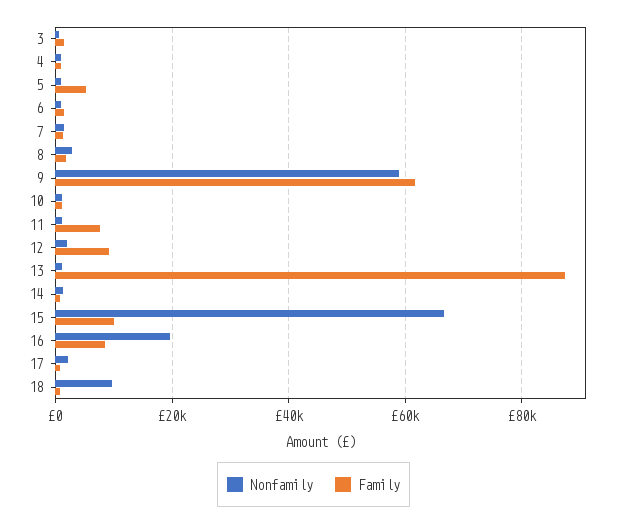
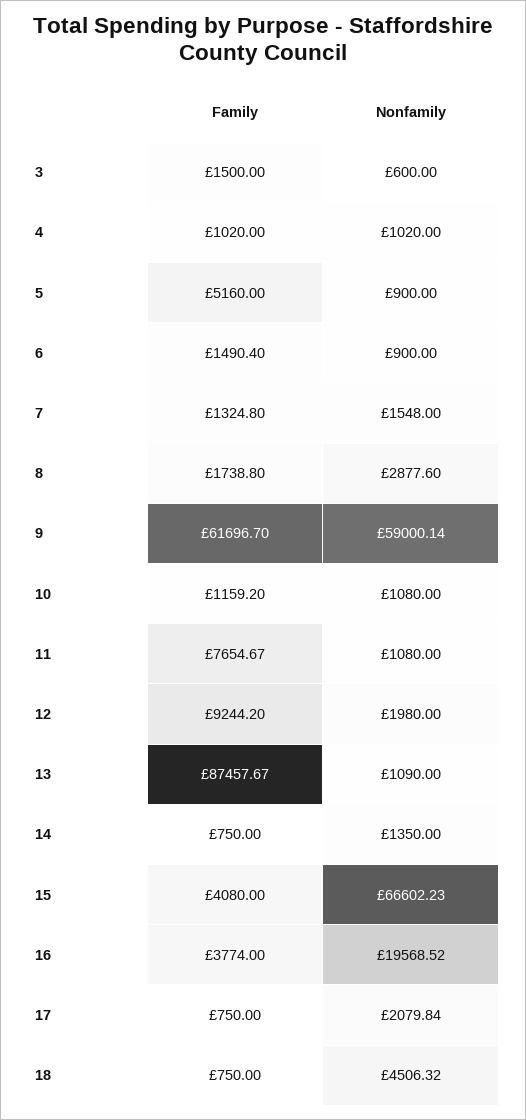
  {
    "Nonfamily": {
      "3": 600,
      "4": 1020,
      "5": 900,
      "6": 900,
      "7": 1548,
      "8": 2877.6,
      "9": 59000.14,
      "10": 1080,
      "11": 1080,
      "12": 1980,
      "13": 1090,
      "14": 1350,
      "15": 66602.23,
      "16": 19568.52,
      "17": 2079.84,
-     "18": 10000
+     "18": 4506.32
    },
    "Family": {
      "3": 1500,
      "4": 1020,
      "5": 5160,
      "6": 1490.4,
      "7": 1324.8,
      "8": 1738.8,
      "9": 61696.7,
      "10": 1159.2,
      "11": 7654.67,
      "12": 9244.2,
      "13": 87457.67,
      "14": 750,
-     "15": 10000,
+     "15": 4080,
-     "16": 8000,
+     "16": 3774,
      "17": 750,
      "18": 750
    }
  }

